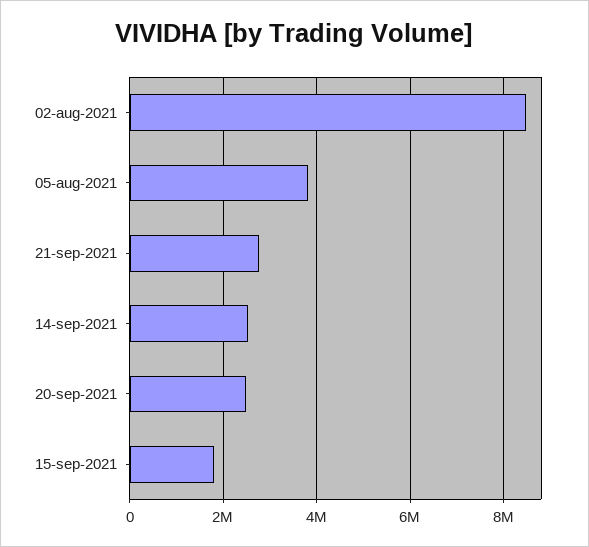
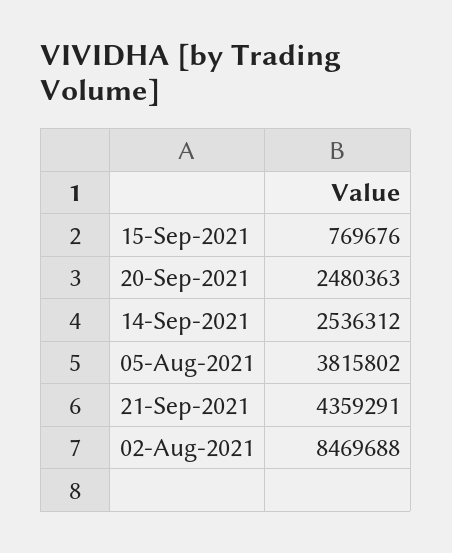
  {
    "02-aug-2021": 8469688,
    "05-aug-2021": 3815802,
-   "21-sep-2021": 2800000,
+   "21-sep-2021": 4359291,
    "14-sep-2021": 2536312,
    "20-sep-2021": 2480363,
-   "15-sep-2021": 1800000
+   "15-sep-2021": 769676
  }

